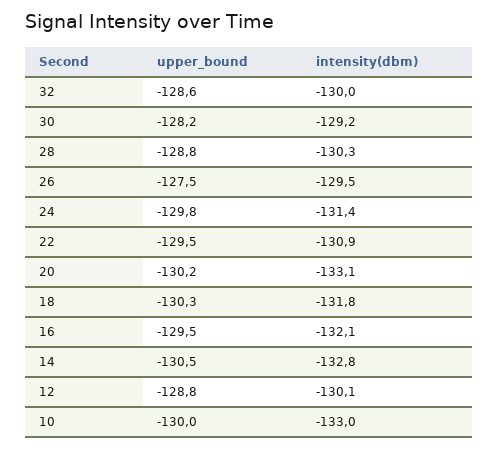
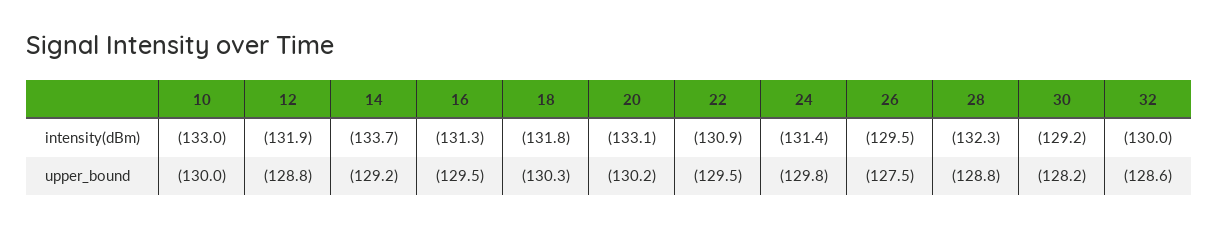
  {
    "upper_bound": {
      "32": -128.6,
      "30": -128.2,
      "28": -128.8,
      "26": -127.5,
      "24": -129.8,
      "22": -129.5,
      "20": -130.2,
      "18": -130.3,
      "16": -129.5,
-     "14": -130.5,
+     "14": -129.2,
      "12": -128.8,
      "10": -130
    },
    "intensity(dbm)": {
      "32": -130,
      "30": -129.2,
-     "28": -130.3,
+     "28": -132.3,
      "26": -129.5,
      "24": -131.4,
      "22": -130.9,
      "20": -133.1,
      "18": -131.8,
-     "16": -132.1,
+     "16": -131.3,
-     "14": -132.8,
+     "14": -133.7,
-     "12": -130.1,
+     "12": -131.9,
      "10": -133
    }
  }

